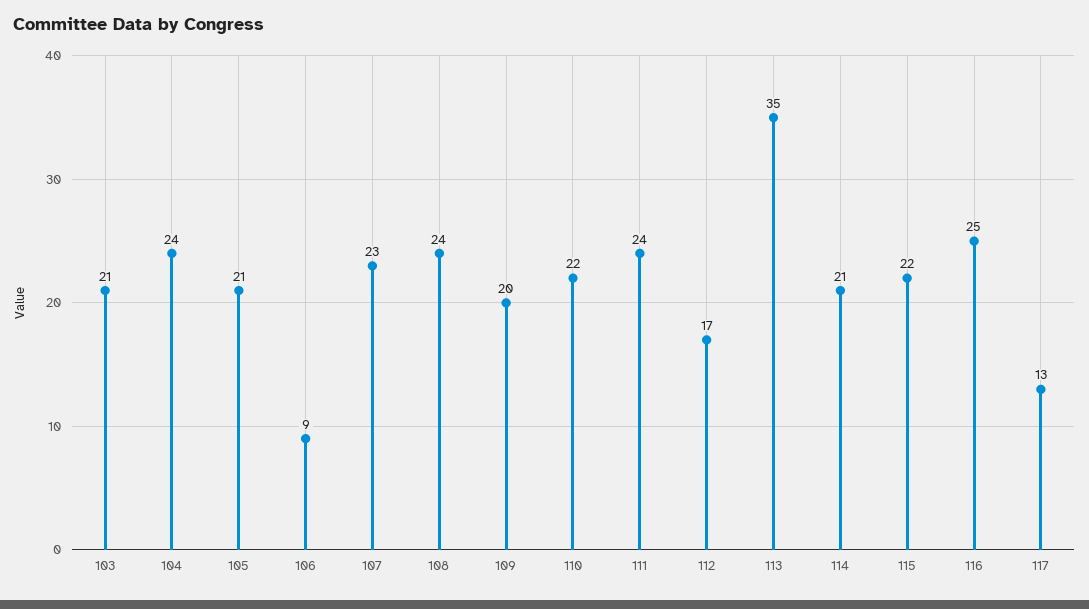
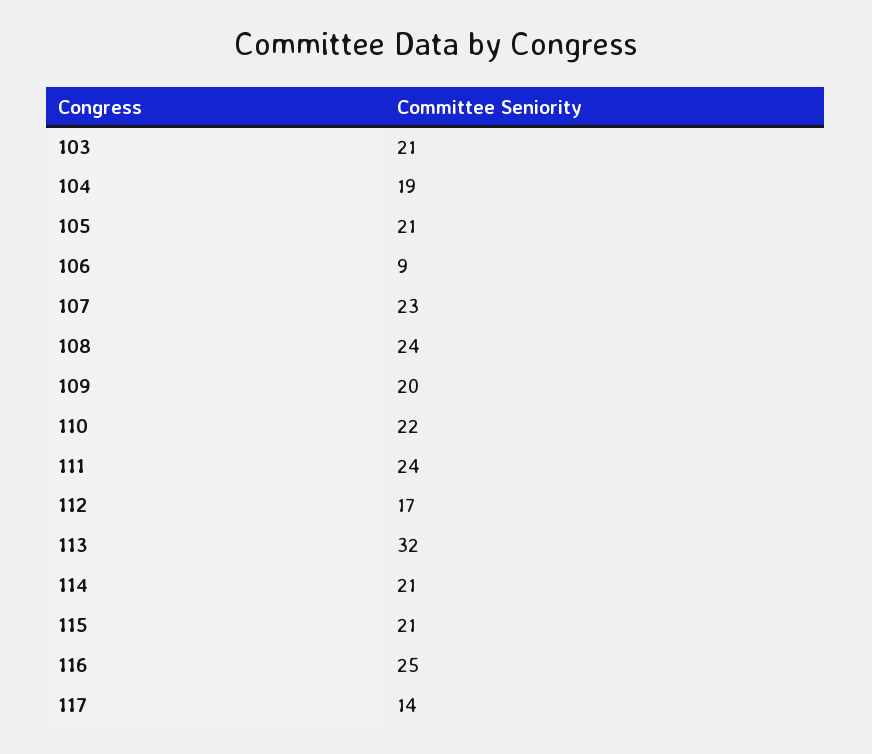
  {
    "103": 21,
-   "104": 24,
+   "104": 19,
    "105": 21,
    "106": 9,
    "107": 23,
    "108": 24,
    "109": 20,
    "110": 22,
    "111": 24,
    "112": 17,
-   "113": 35,
+   "113": 32,
    "114": 21,
-   "115": 22,
+   "115": 21,
    "116": 25,
-   "117": 13
+   "117": 14
  }

